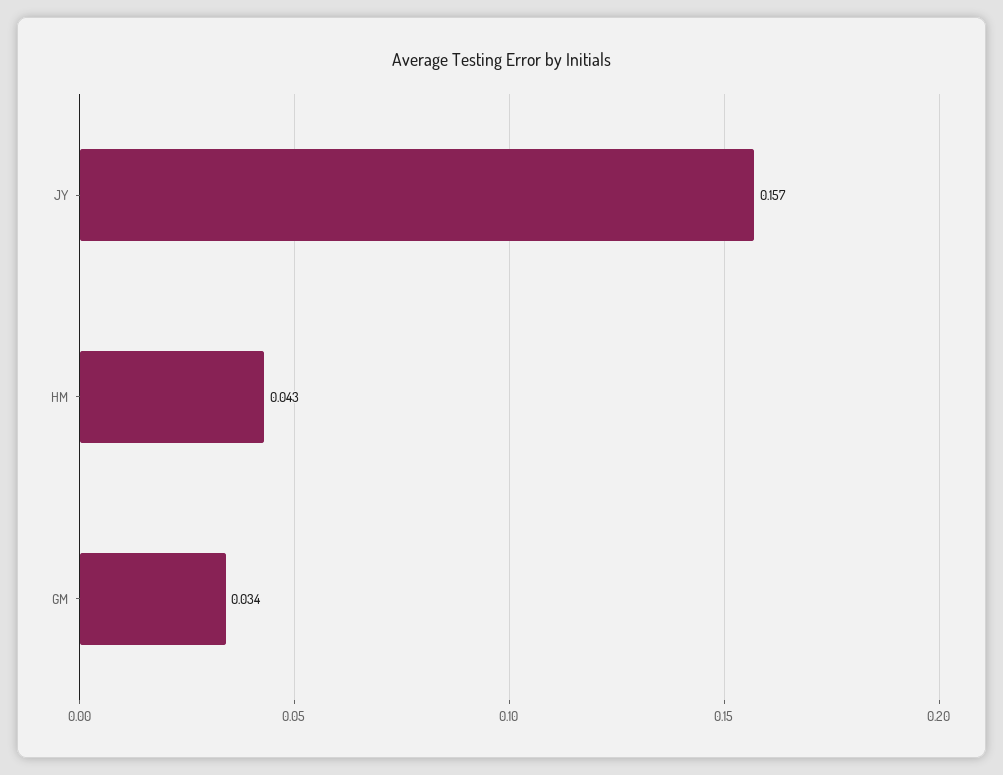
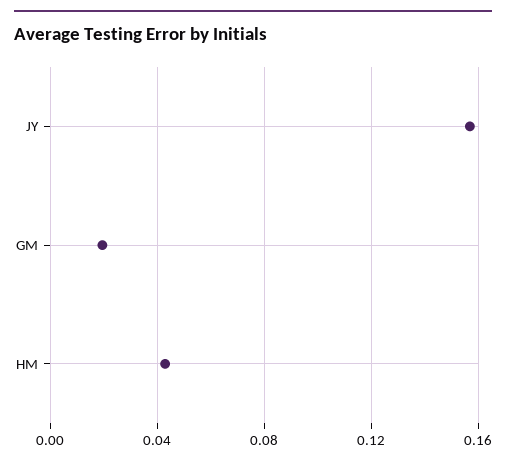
  {
    "JY": 0.157,
    "HM": 0.043,
-   "GM": 0.034
+   "GM": 0.02
  }

